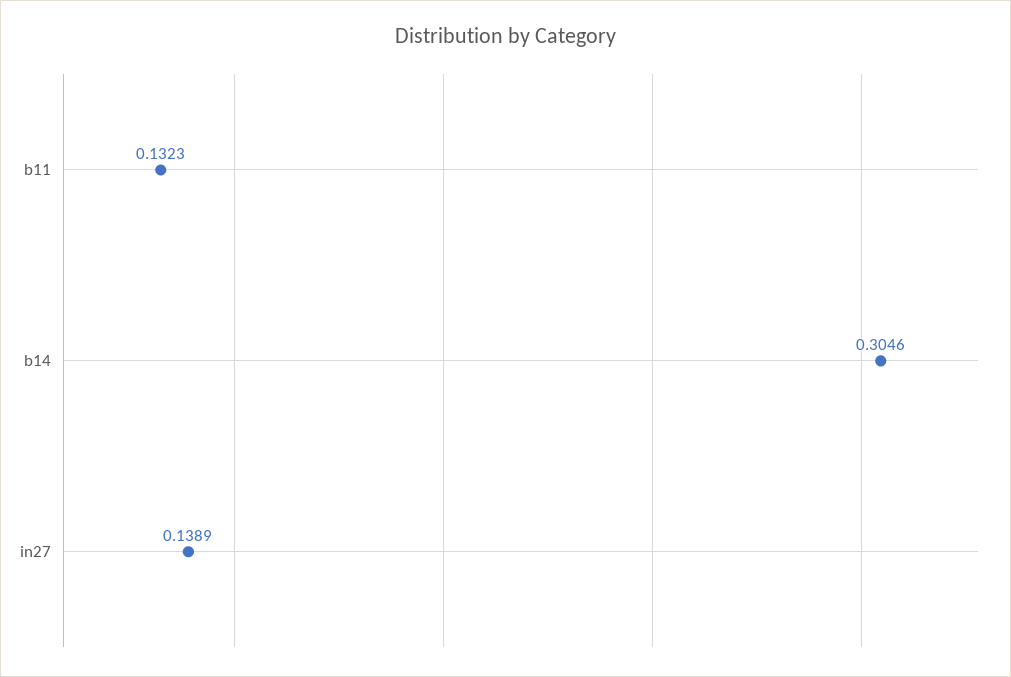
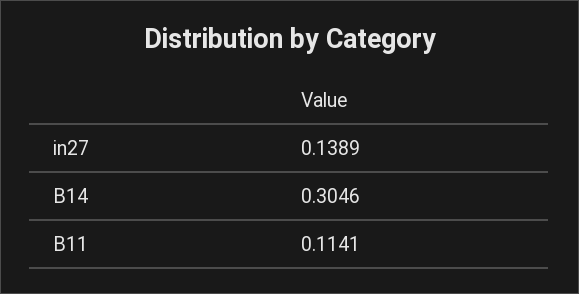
  {
-   "b11": 0.1323,
+   "b11": 0.1141,
    "b14": 0.3046,
    "in27": 0.1389
  }

